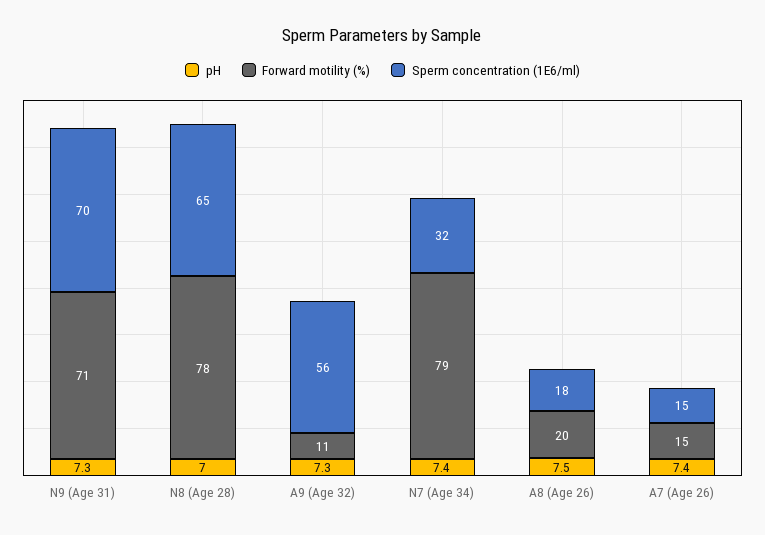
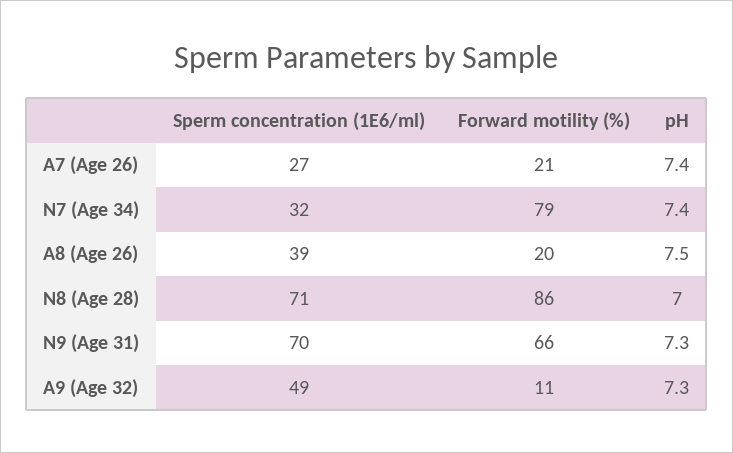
  {
    "pH": {
      "N9 (Age 31)": 7.3,
      "N8 (Age 28)": 7,
      "A9 (Age 32)": 7.3,
      "N7 (Age 34)": 7.4,
      "A8 (Age 26)": 7.5,
      "A7 (Age 26)": 7.4
    },
    "Forward motility (%)": {
-     "N9 (Age 31)": 71,
+     "N9 (Age 31)": 66,
-     "N8 (Age 28)": 78,
+     "N8 (Age 28)": 86,
      "A9 (Age 32)": 11,
      "N7 (Age 34)": 79,
      "A8 (Age 26)": 20,
-     "A7 (Age 26)": 15
+     "A7 (Age 26)": 21
    },
    "Sperm concentration (1E6/ml)": {
      "N9 (Age 31)": 70,
-     "N8 (Age 28)": 65,
+     "N8 (Age 28)": 71,
-     "A9 (Age 32)": 56,
+     "A9 (Age 32)": 49,
      "N7 (Age 34)": 32,
-     "A8 (Age 26)": 18,
+     "A8 (Age 26)": 39,
-     "A7 (Age 26)": 15
+     "A7 (Age 26)": 27
    }
  }

